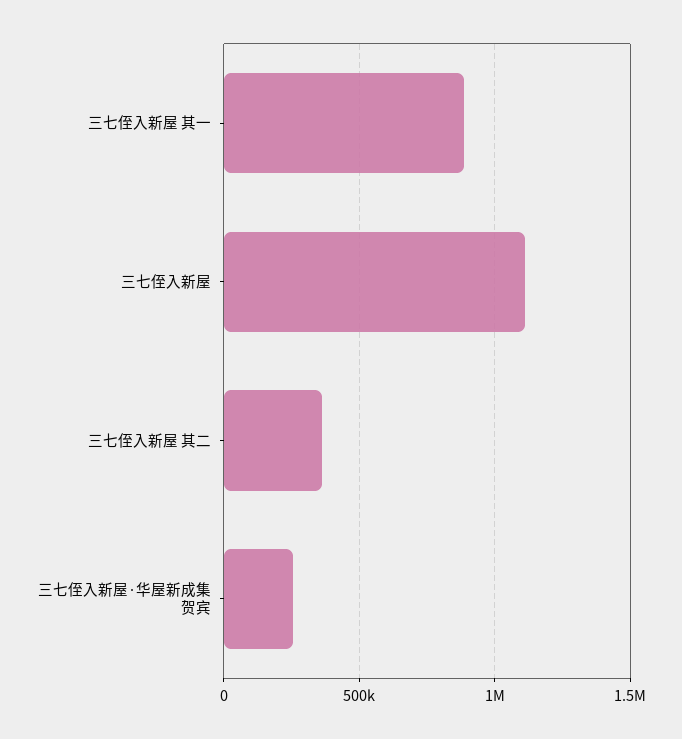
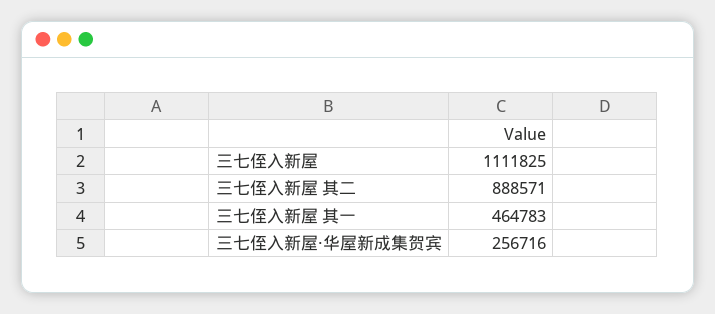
  {
-   "三七侄入新屋 其一": 900000,
+   "三七侄入新屋 其一": 464783,
    "三七侄入新屋": 1111825,
-   "三七侄入新屋 其二": 350000,
+   "三七侄入新屋 其二": 888571,
    "三七侄入新屋·华屋新成集贺宾": 256716
  }

